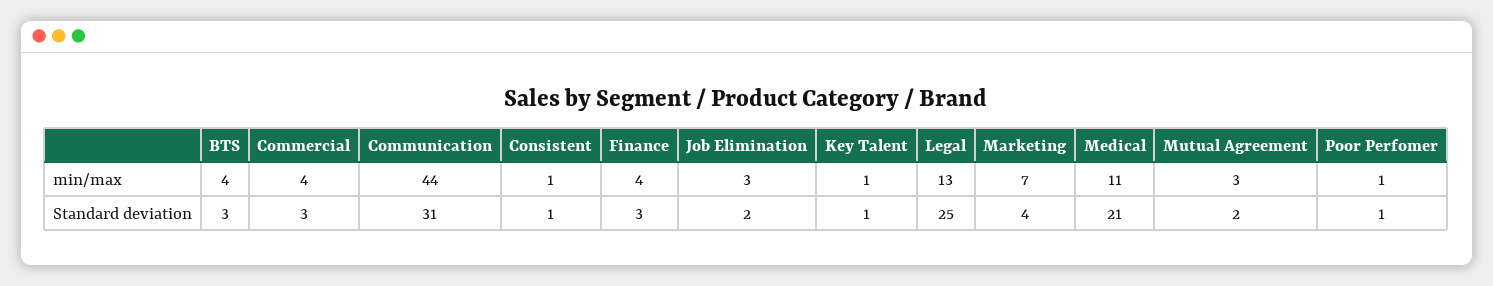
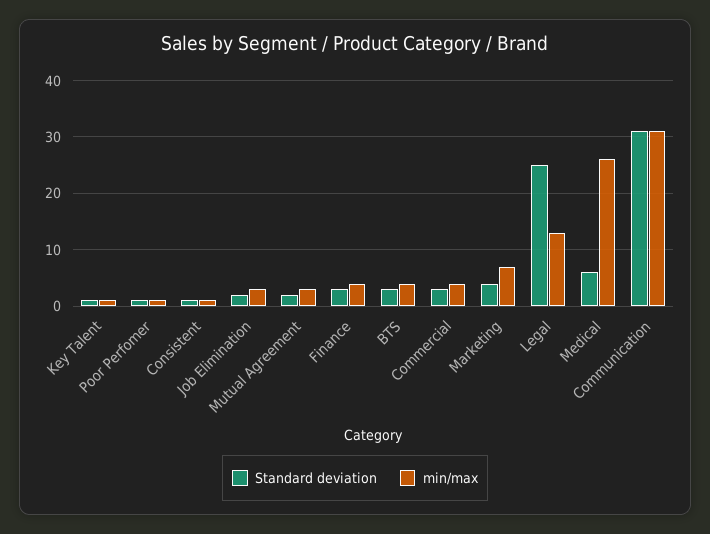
  {
    "min/max": {
      "BTS": 4,
      "Commercial": 4,
-     "Communication": 44,
+     "Communication": 30,
      "Consistent": 1,
      "Finance": 4,
      "Job Elimination": 3,
      "Key Talent": 1,
      "Legal": 13,
      "Marketing": 7,
-     "Medical": 11,
+     "Medical": 25,
      "Mutual Agreement": 3,
      "Poor Perfomer": 1
    },
    "Standard deviation": {
      "BTS": 3,
      "Commercial": 3,
      "Communication": 31,
      "Consistent": 1,
      "Finance": 3,
      "Job Elimination": 2,
      "Key Talent": 1,
      "Legal": 25,
      "Marketing": 4,
-     "Medical": 21,
+     "Medical": 5,
      "Mutual Agreement": 2,
      "Poor Perfomer": 1
    }
  }

